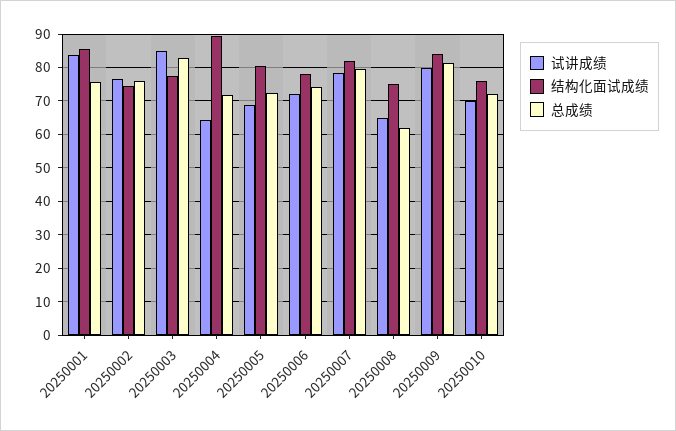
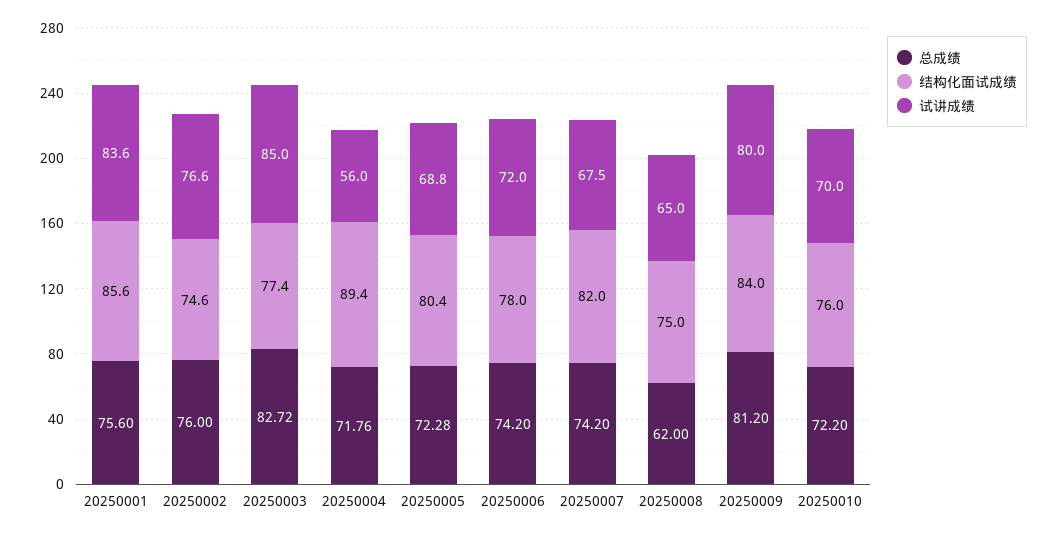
  {
    "试讲成绩": {
      "20250001": 83.6,
      "20250002": 76.6,
      "20250003": 85,
-     "20250004": 64,
+     "20250004": 56,
      "20250005": 68.8,
      "20250006": 72,
-     "20250007": 78,
+     "20250007": 67.5,
      "20250008": 65,
      "20250009": 80,
      "20250010": 70
    },
    "结构化面试成绩": {
      "20250001": 85.6,
      "20250002": 74.6,
      "20250003": 77.4,
      "20250004": 89.4,
      "20250005": 80.4,
      "20250006": 78,
      "20250007": 82,
      "20250008": 75,
      "20250009": 84,
      "20250010": 76
    },
    "总成绩": {
      "20250001": 75.6,
      "20250002": 76,
      "20250003": 82.72,
      "20250004": 71.76,
      "20250005": 72.28,
      "20250006": 74.2,
-     "20250007": 80,
+     "20250007": 74.2,
      "20250008": 62,
      "20250009": 81.2,
      "20250010": 72.2
    }
  }

